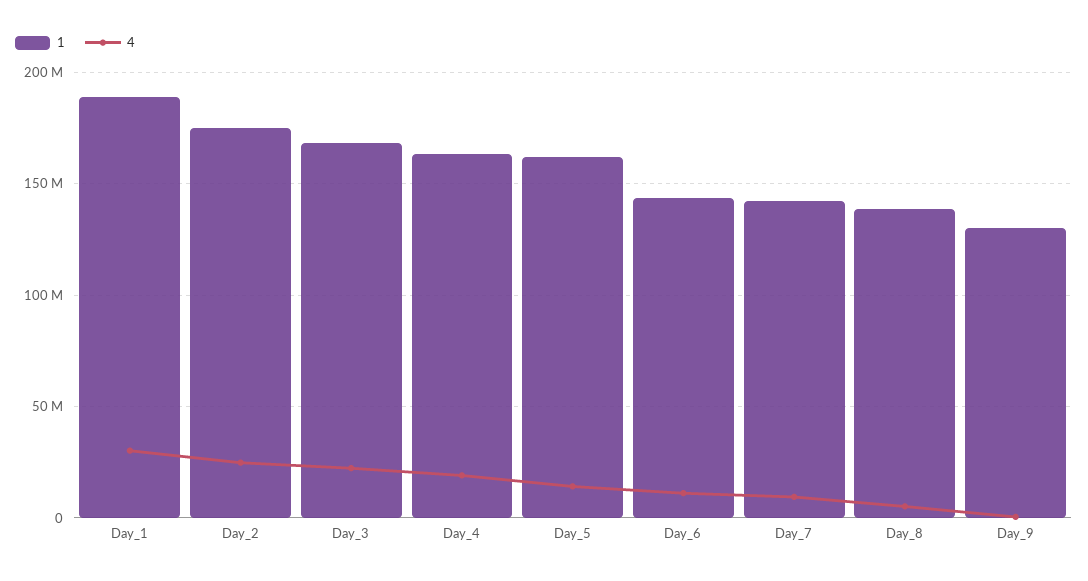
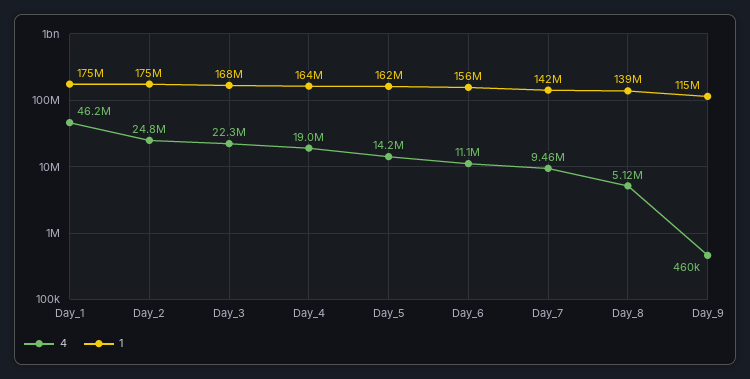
  {
    "1": {
-     "Day_1": 190000000,
+     "Day_1": 175000000,
      "Day_2": 175000000,
      "Day_3": 168000000,
      "Day_4": 164000000,
      "Day_5": 162000000,
-     "Day_6": 145000000,
+     "Day_6": 156000000,
      "Day_7": 142000000,
      "Day_8": 139000000,
-     "Day_9": 130000000
+     "Day_9": 115000000
    },
    "4": {
-     "Day_1": 30000000,
+     "Day_1": 46200000,
      "Day_2": 24800000,
      "Day_3": 22300000,
      "Day_4": 19000000,
      "Day_5": 14200000,
      "Day_6": 11100000,
      "Day_7": 9460000,
      "Day_8": 5120000,
      "Day_9": 460000
    }
  }

